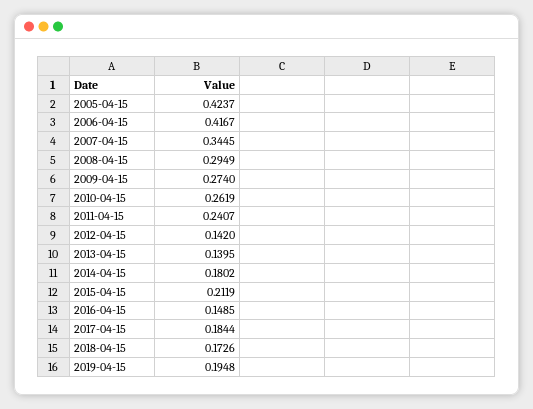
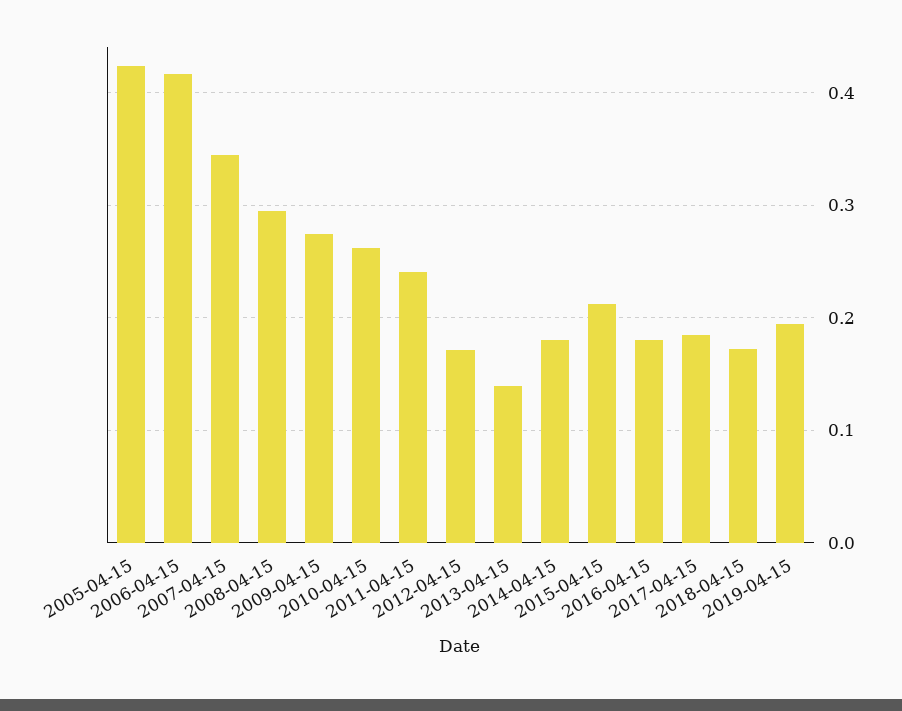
  {
    "2005-04-15": 0.4237,
    "2006-04-15": 0.4167,
    "2007-04-15": 0.3445,
    "2008-04-15": 0.2949,
    "2009-04-15": 0.274,
    "2010-04-15": 0.2619,
    "2011-04-15": 0.2407,
-   "2012-04-15": 0.142,
+   "2012-04-15": 0.17,
    "2013-04-15": 0.1395,
    "2014-04-15": 0.1802,
    "2015-04-15": 0.2119,
-   "2016-04-15": 0.1485,
+   "2016-04-15": 0.18,
    "2017-04-15": 0.1844,
    "2018-04-15": 0.1726,
    "2019-04-15": 0.1948
  }

